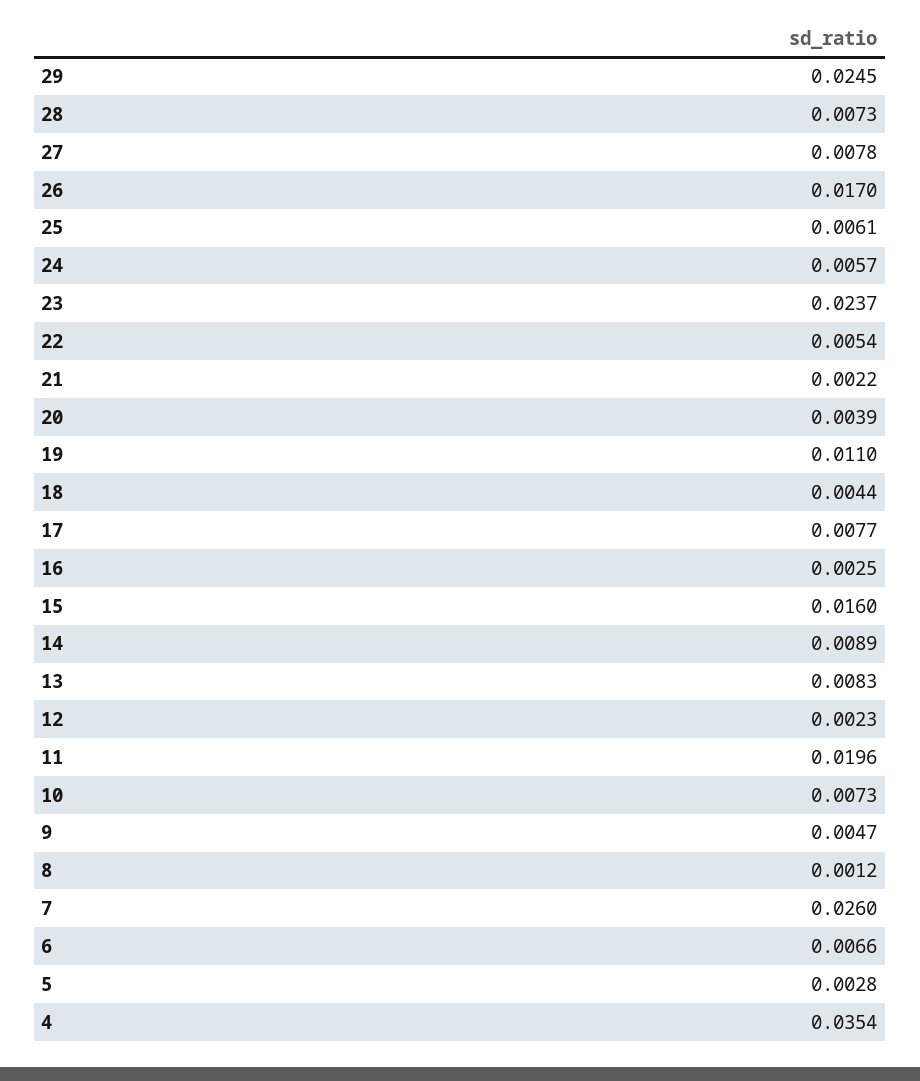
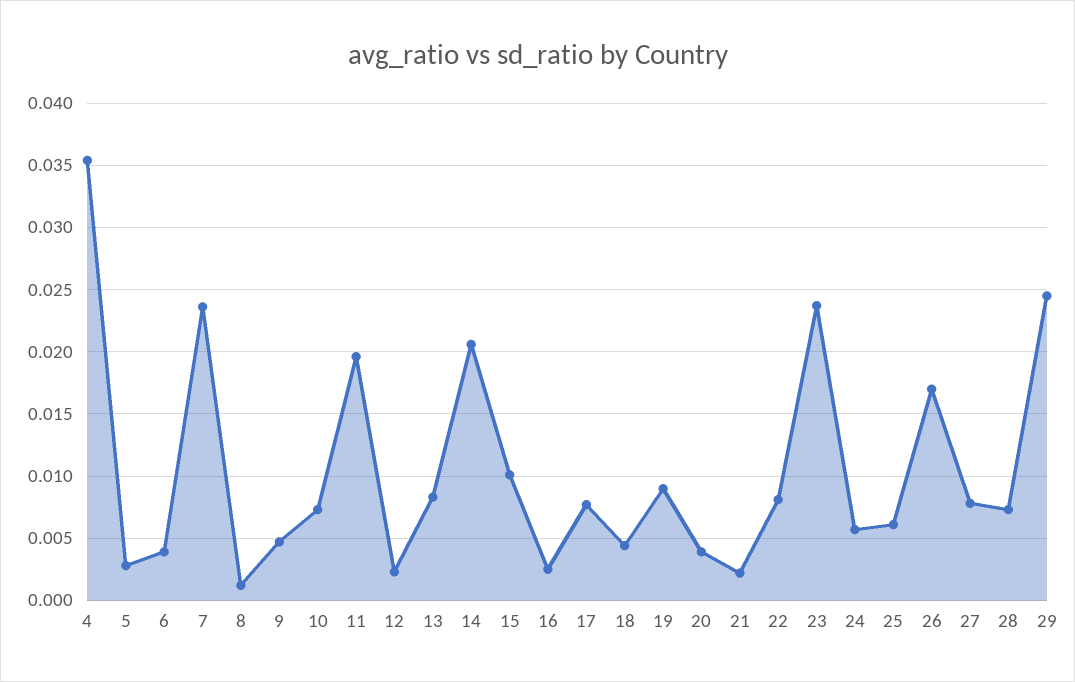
  {
    "29": 0.0245,
    "28": 0.0073,
    "27": 0.0078,
    "26": 0.017,
    "25": 0.0061,
    "24": 0.0057,
    "23": 0.0237,
-   "22": 0.0054,
+   "22": 0.008,
    "21": 0.0022,
    "20": 0.0039,
-   "19": 0.011,
+   "19": 0.009,
    "18": 0.0044,
    "17": 0.0077,
    "16": 0.0025,
-   "15": 0.016,
+   "15": 0.01,
-   "14": 0.0089,
+   "14": 0.0205,
    "13": 0.0083,
    "12": 0.0023,
    "11": 0.0196,
    "10": 0.0073,
    "9": 0.0047,
    "8": 0.0012,
-   "7": 0.026,
+   "7": 0.0235,
-   "6": 0.0066,
+   "6": 0.004,
    "5": 0.0028,
    "4": 0.0354
  }

